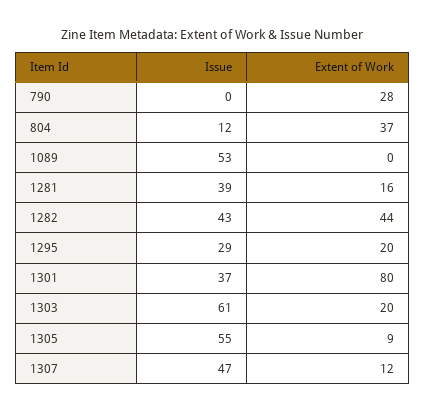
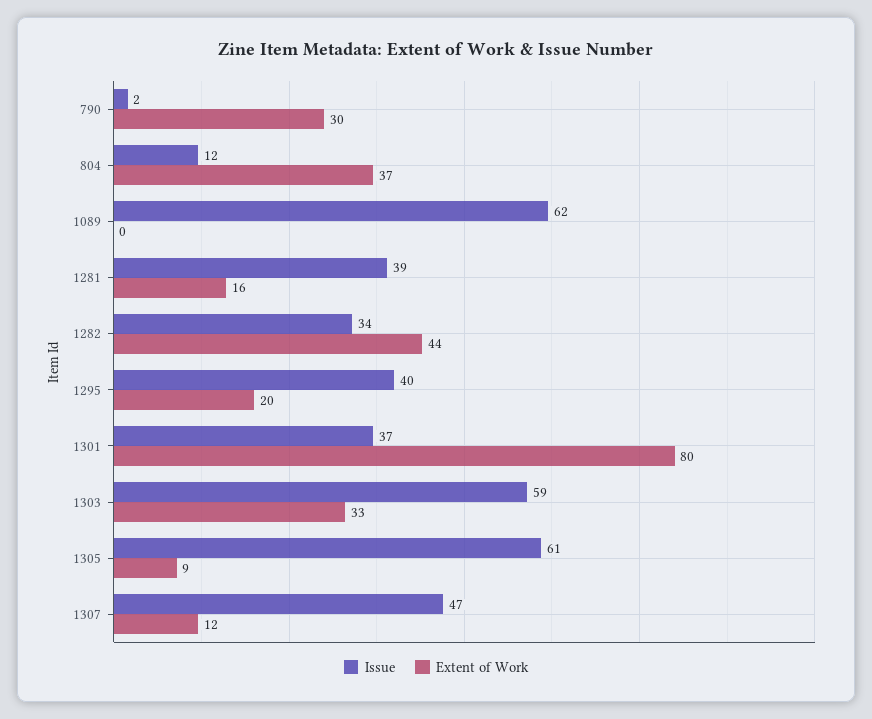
  {
    "Issue": {
-     "790": 0,
+     "790": 2,
      "804": 12,
-     "1089": 53,
+     "1089": 62,
      "1281": 39,
-     "1282": 43,
+     "1282": 34,
-     "1295": 29,
+     "1295": 40,
      "1301": 37,
-     "1303": 61,
+     "1303": 59,
-     "1305": 55,
+     "1305": 61,
      "1307": 47
    },
    "Extent of Work": {
-     "790": 28,
+     "790": 30,
      "804": 37,
      "1089": 0,
      "1281": 16,
      "1282": 44,
      "1295": 20,
      "1301": 80,
-     "1303": 20,
+     "1303": 33,
      "1305": 9,
      "1307": 12
    }
  }

